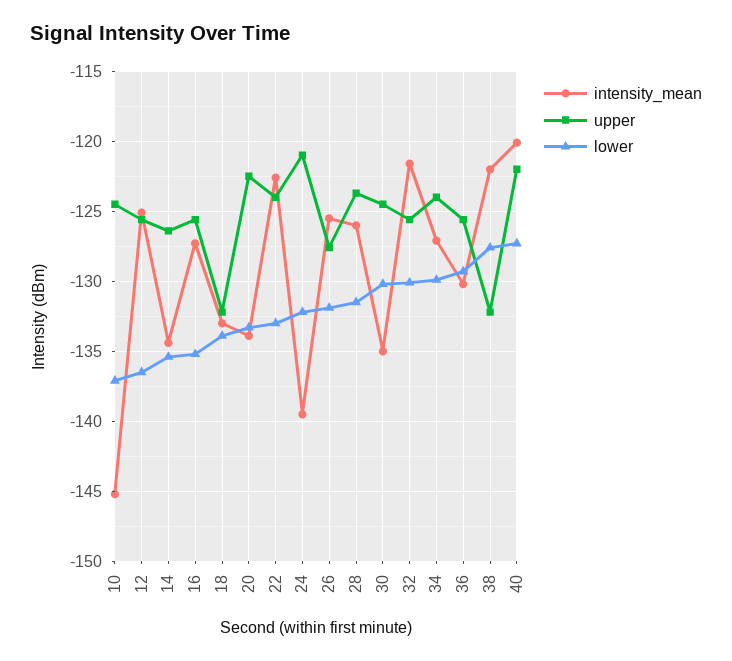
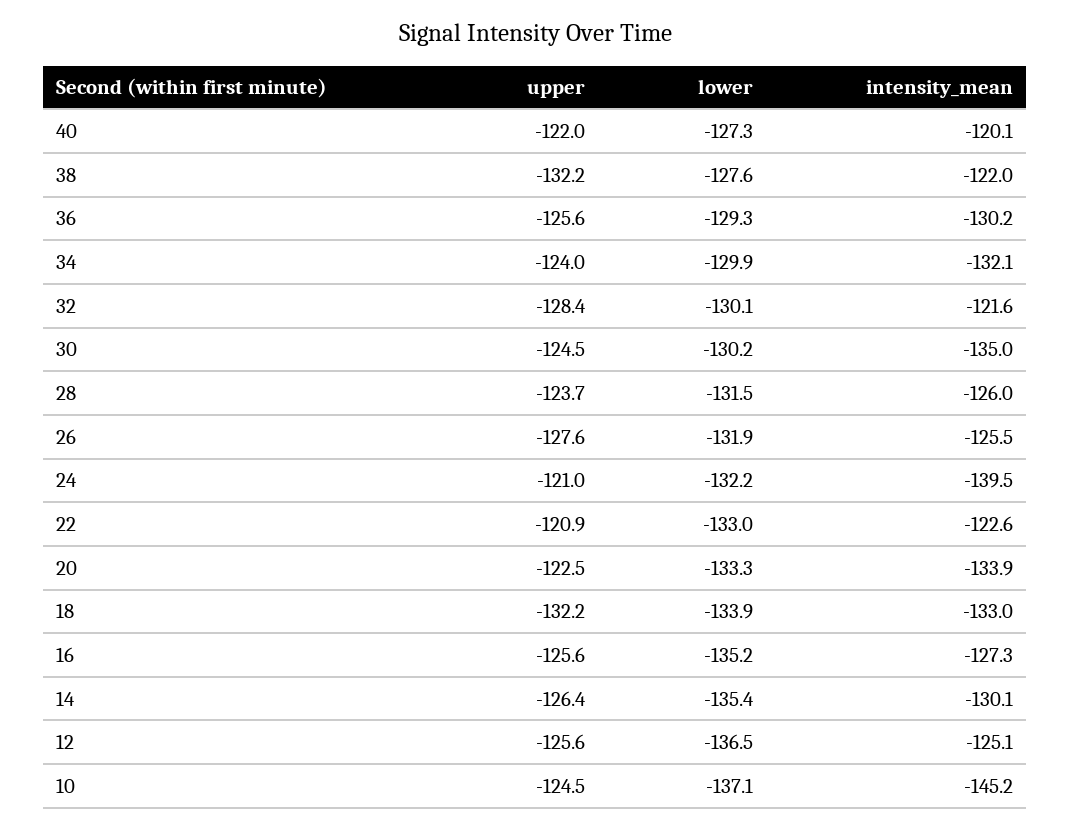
  {
    "intensity_mean": {
      "10": -145.2,
      "12": -125.1,
-     "14": -134.5,
+     "14": -130.1,
      "16": -127.3,
      "18": -133,
      "20": -133.9,
      "22": -122.6,
      "24": -139.5,
      "26": -125.5,
      "28": -126,
      "30": -135,
      "32": -121.6,
-     "34": -127,
+     "34": -132.1,
      "36": -130.2,
      "38": -122,
      "40": -120.1
    },
    "upper": {
      "10": -124.5,
      "12": -125.6,
      "14": -126.4,
      "16": -125.6,
      "18": -132.2,
      "20": -122.5,
-     "22": -124,
+     "22": -120.9,
      "24": -121,
      "26": -127.6,
      "28": -123.7,
      "30": -124.5,
-     "32": -125.5,
+     "32": -128.4,
      "34": -124,
      "36": -125.6,
      "38": -132.2,
      "40": -122
    },
    "lower": {
      "10": -137.1,
      "12": -136.5,
      "14": -135.4,
      "16": -135.2,
      "18": -133.9,
      "20": -133.3,
      "22": -133,
      "24": -132.2,
      "26": -131.9,
      "28": -131.5,
      "30": -130.2,
      "32": -130.1,
      "34": -129.9,
      "36": -129.3,
      "38": -127.6,
      "40": -127.3
    }
  }

